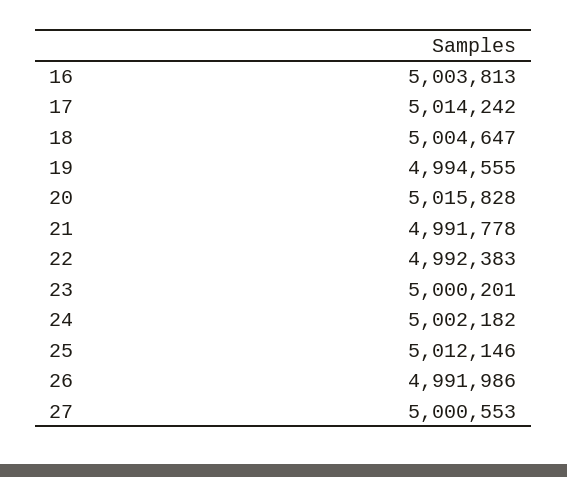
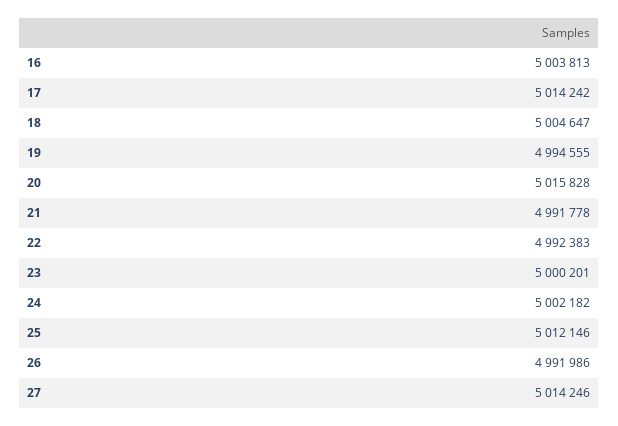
  {
    "16": 5003813,
    "17": 5014242,
    "18": 5004647,
    "19": 4994555,
    "20": 5015828,
    "21": 4991778,
    "22": 4992383,
    "23": 5000201,
    "24": 5002182,
    "25": 5012146,
    "26": 4991986,
-   "27": 5000553
+   "27": 5014246
  }

